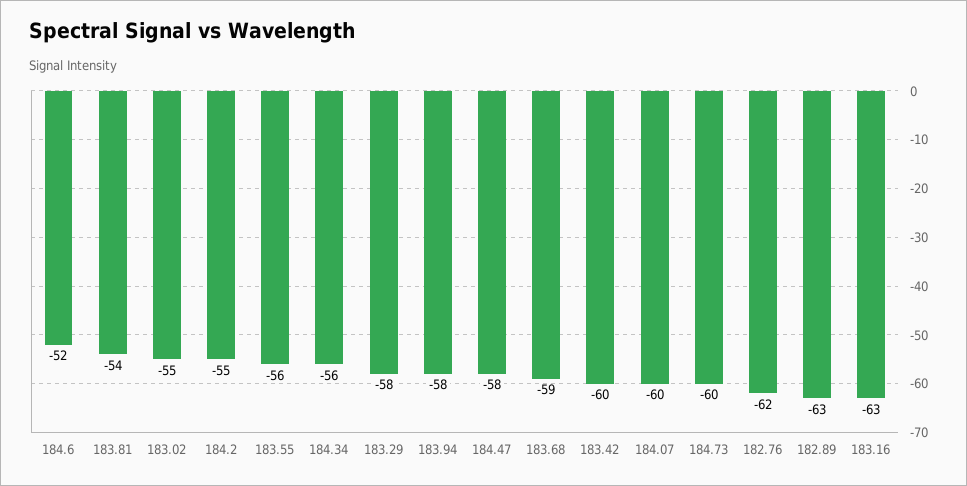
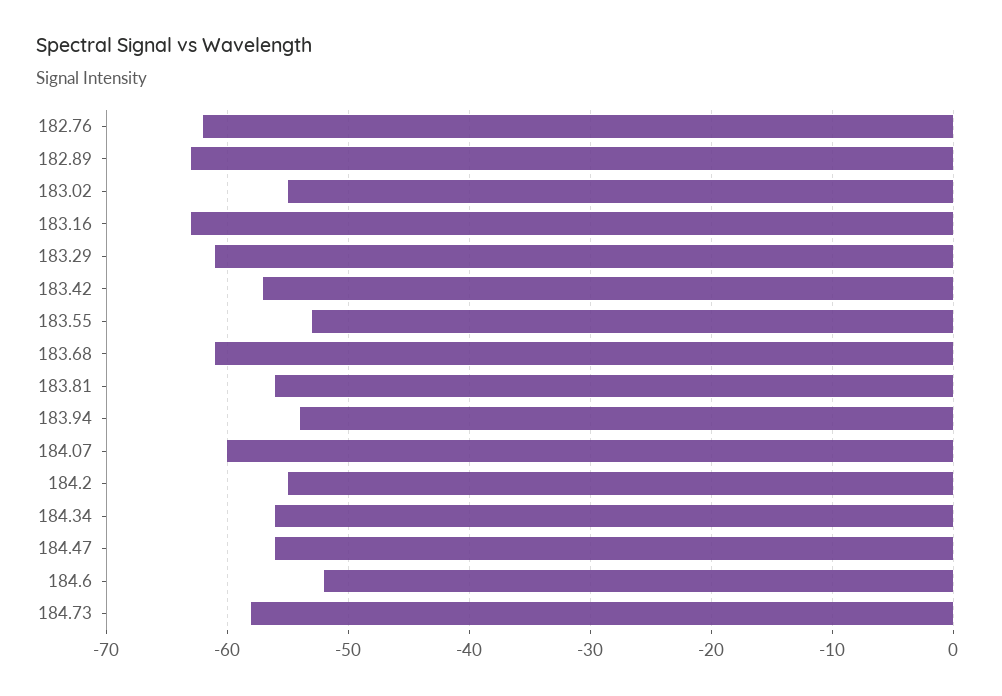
  {
    "184.6": -52,
-   "183.81": -54,
+   "183.81": -56,
    "183.02": -55,
    "184.2": -55,
-   "183.55": -56,
+   "183.55": -53,
    "184.34": -56,
-   "183.29": -58,
+   "183.29": -61,
-   "183.94": -58,
+   "183.94": -54,
-   "184.47": -58,
+   "184.47": -56,
-   "183.68": -59,
+   "183.68": -61,
-   "183.42": -60,
+   "183.42": -57,
    "184.07": -60,
-   "184.73": -60,
+   "184.73": -58,
    "182.76": -62,
    "182.89": -63,
    "183.16": -63
  }

